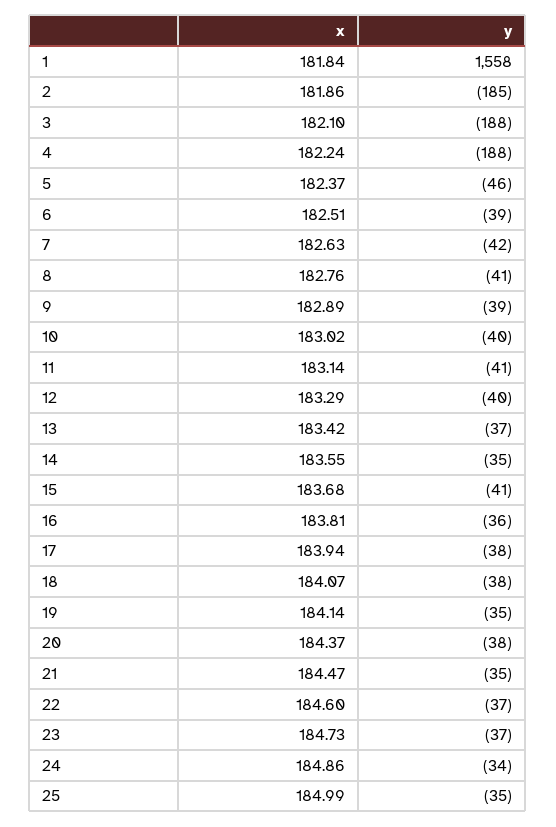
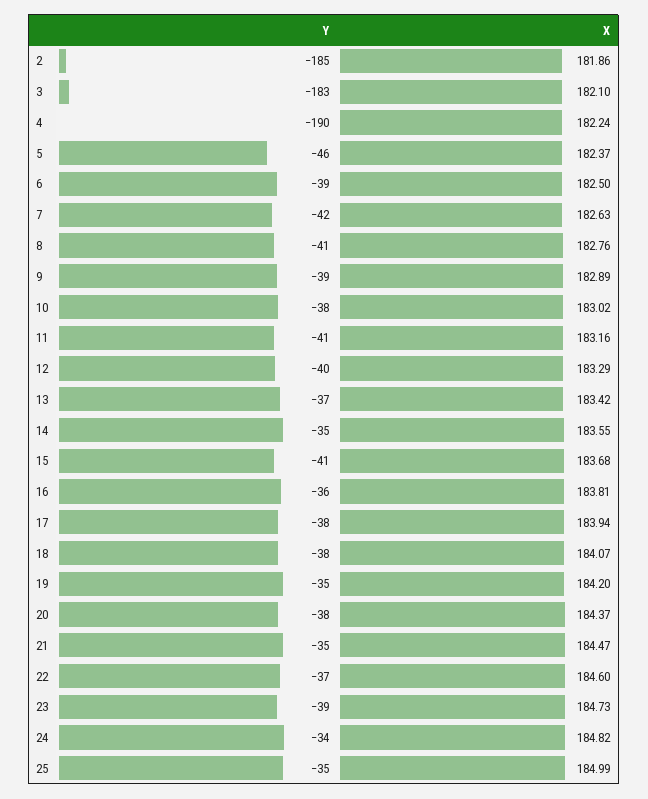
  {
    "x": {
-     "1": 181.84,
      "2": 181.86,
      "3": 182.1,
      "4": 182.24,
      "5": 182.37,
-     "6": 182.51,
+     "6": 182.5,
      "7": 182.63,
      "8": 182.76,
      "9": 182.89,
      "10": 183.02,
-     "11": 183.14,
+     "11": 183.16,
      "12": 183.29,
      "13": 183.42,
      "14": 183.55,
      "15": 183.68,
      "16": 183.81,
      "17": 183.94,
      "18": 184.07,
-     "19": 184.14,
+     "19": 184.2,
      "20": 184.37,
      "21": 184.47,
      "22": 184.6,
      "23": 184.73,
-     "24": 184.86,
+     "24": 184.82,
      "25": 184.99
    },
    "y": {
-     "1": 1558,
      "2": -185,
-     "3": -188,
+     "3": -183,
-     "4": -188,
+     "4": -190,
      "5": -46,
      "6": -39,
      "7": -42,
      "8": -41,
      "9": -39,
-     "10": -40,
+     "10": -38,
      "11": -41,
      "12": -40,
      "13": -37,
      "14": -35,
      "15": -41,
      "16": -36,
      "17": -38,
      "18": -38,
      "19": -35,
      "20": -38,
      "21": -35,
      "22": -37,
-     "23": -37,
+     "23": -39,
      "24": -34,
      "25": -35
    }
  }

